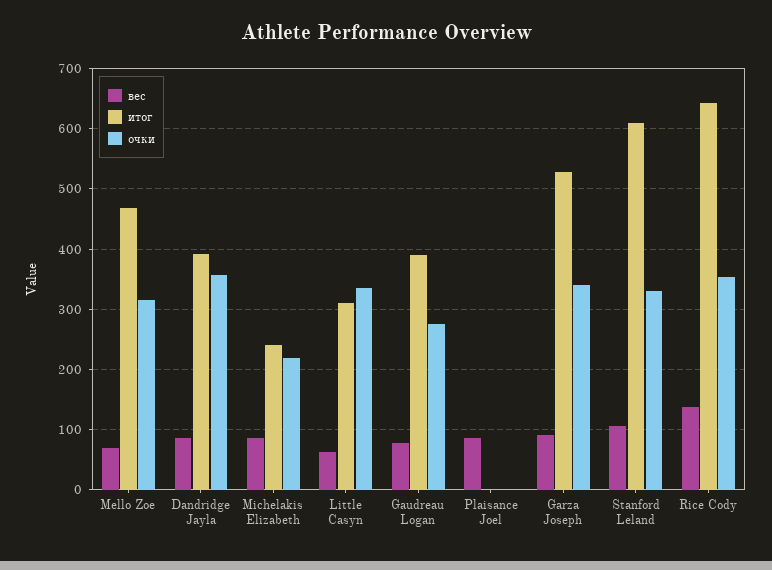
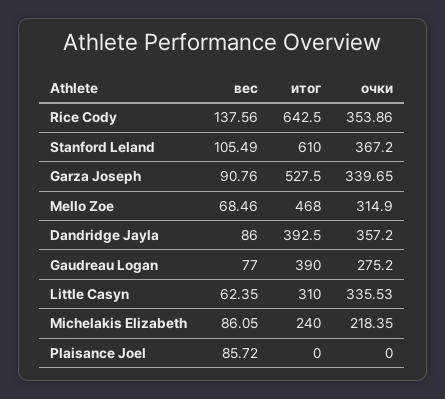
  {
    "вес": {
      "Mello Zoe": 68.46,
      "Dandridge Jayla": 86,
      "Michelakis Elizabeth": 86.05,
      "Little Casyn": 62.35,
      "Gaudreau Logan": 77,
      "Plaisance Joel": 85.72,
      "Garza Joseph": 90.76,
      "Stanford Leland": 105.49,
      "Rice Cody": 137.56
    },
    "итог": {
      "Mello Zoe": 468,
      "Dandridge Jayla": 392.5,
      "Michelakis Elizabeth": 240,
      "Little Casyn": 310,
      "Gaudreau Logan": 390,
      "Plaisance Joel": 0,
      "Garza Joseph": 527.5,
      "Stanford Leland": 610,
      "Rice Cody": 642.5
    },
    "очки": {
      "Mello Zoe": 314.9,
      "Dandridge Jayla": 357.2,
      "Michelakis Elizabeth": 218.35,
      "Little Casyn": 335.53,
      "Gaudreau Logan": 275.2,
      "Plaisance Joel": 0,
      "Garza Joseph": 339.65,
-     "Stanford Leland": 330,
+     "Stanford Leland": 367.2,
      "Rice Cody": 353.86
    }
  }

